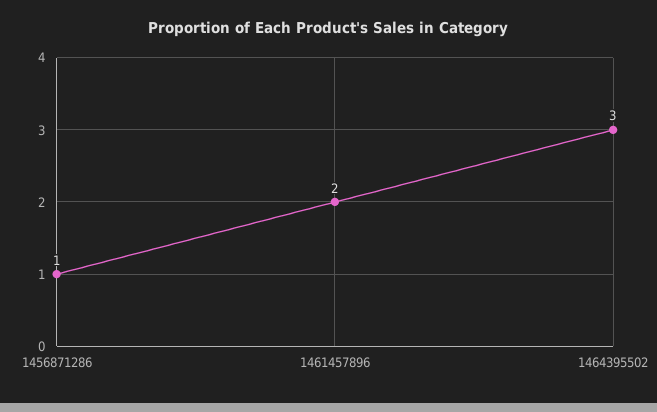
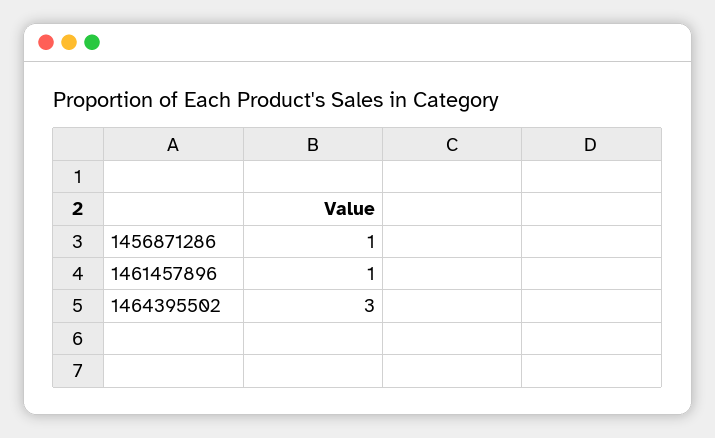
  {
    "1456871286": 1,
-   "1461457896": 2,
+   "1461457896": 1,
    "1464395502": 3
  }

